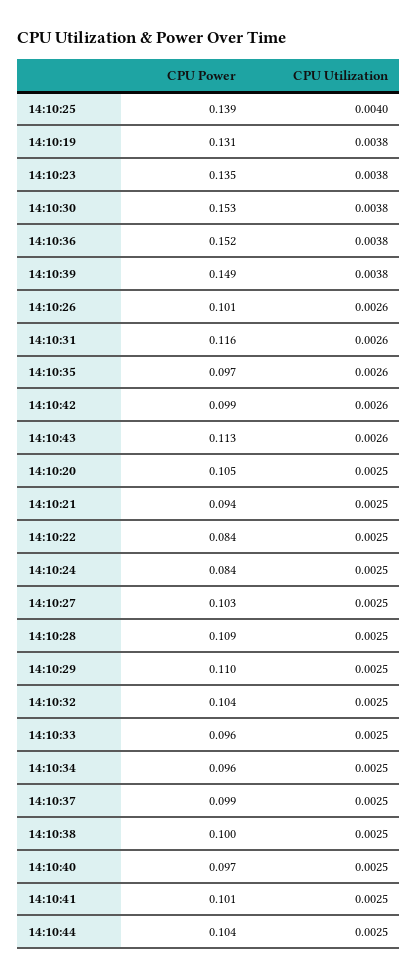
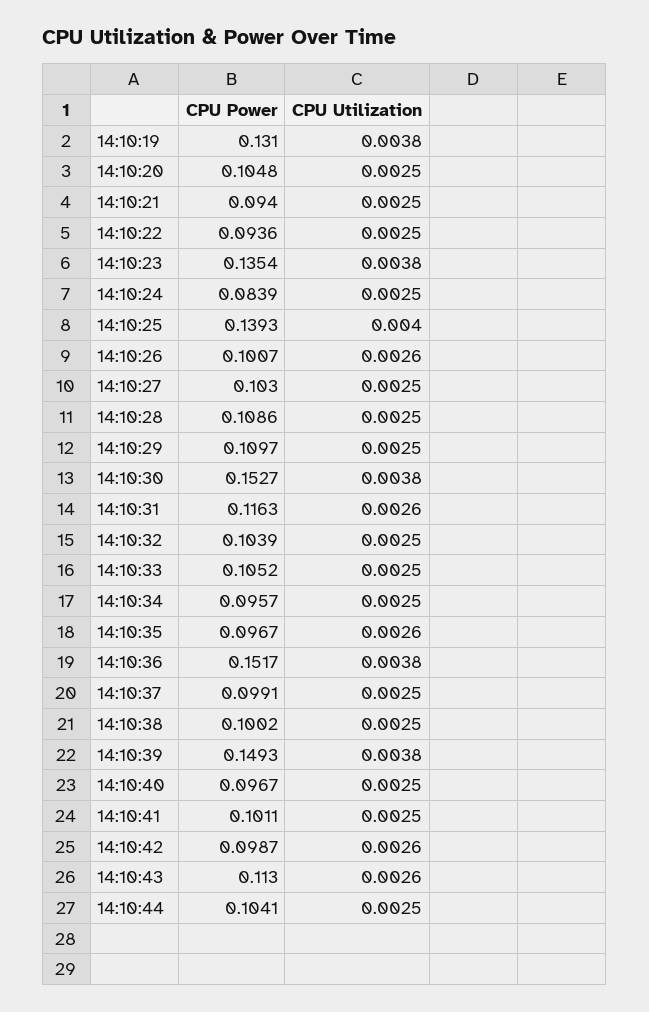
  {
    "CPU Power": {
      "14:10:25": 0.1393,
      "14:10:19": 0.131,
      "14:10:23": 0.1354,
      "14:10:30": 0.1527,
      "14:10:36": 0.1517,
      "14:10:39": 0.1493,
      "14:10:26": 0.1007,
      "14:10:31": 0.1163,
      "14:10:35": 0.0967,
      "14:10:42": 0.0987,
      "14:10:43": 0.113,
      "14:10:20": 0.1048,
      "14:10:21": 0.094,
-     "14:10:22": 0.084,
+     "14:10:22": 0.0936,
      "14:10:24": 0.0839,
      "14:10:27": 0.103,
      "14:10:28": 0.1086,
      "14:10:29": 0.1097,
      "14:10:32": 0.1039,
-     "14:10:33": 0.096,
+     "14:10:33": 0.1052,
      "14:10:34": 0.0957,
      "14:10:37": 0.0991,
      "14:10:38": 0.1002,
      "14:10:40": 0.0967,
      "14:10:41": 0.1011,
      "14:10:44": 0.1041
    },
    "CPU Utilization": {
      "14:10:25": 0.004,
      "14:10:19": 0.0038,
      "14:10:23": 0.0038,
      "14:10:30": 0.0038,
      "14:10:36": 0.0038,
      "14:10:39": 0.0038,
      "14:10:26": 0.0026,
      "14:10:31": 0.0026,
      "14:10:35": 0.0026,
      "14:10:42": 0.0026,
      "14:10:43": 0.0026,
      "14:10:20": 0.0025,
      "14:10:21": 0.0025,
      "14:10:22": 0.0025,
      "14:10:24": 0.0025,
      "14:10:27": 0.0025,
      "14:10:28": 0.0025,
      "14:10:29": 0.0025,
      "14:10:32": 0.0025,
      "14:10:33": 0.0025,
      "14:10:34": 0.0025,
      "14:10:37": 0.0025,
      "14:10:38": 0.0025,
      "14:10:40": 0.0025,
      "14:10:41": 0.0025,
      "14:10:44": 0.0025
    }
  }

